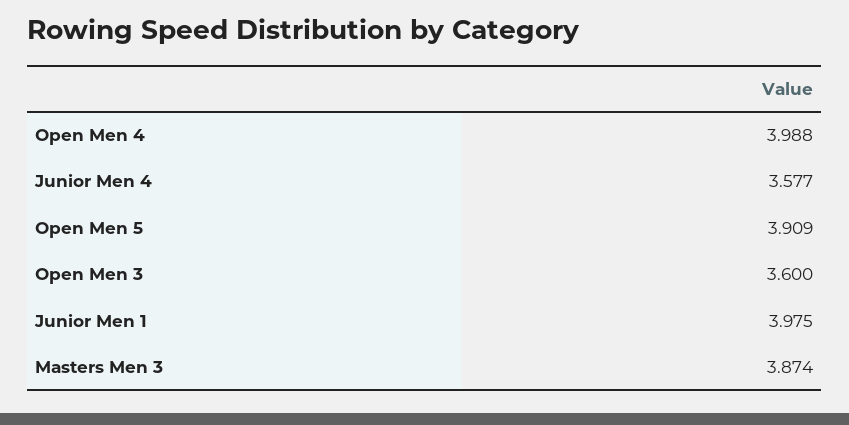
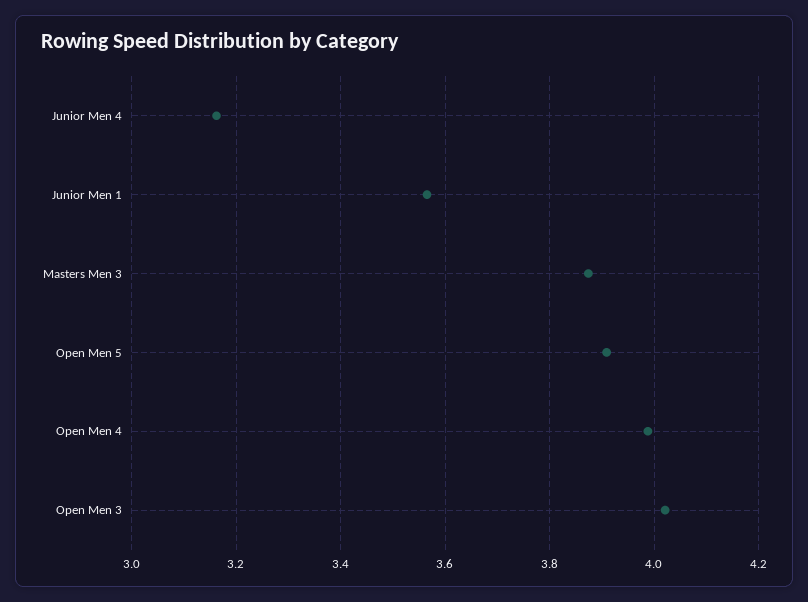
  {
    "Open Men 4": 3.988,
-   "Junior Men 4": 3.577,
+   "Junior Men 4": 3.16,
    "Open Men 5": 3.909,
-   "Open Men 3": 3.6,
+   "Open Men 3": 4.02,
-   "Junior Men 1": 3.975,
+   "Junior Men 1": 3.56,
    "Masters Men 3": 3.874
  }

